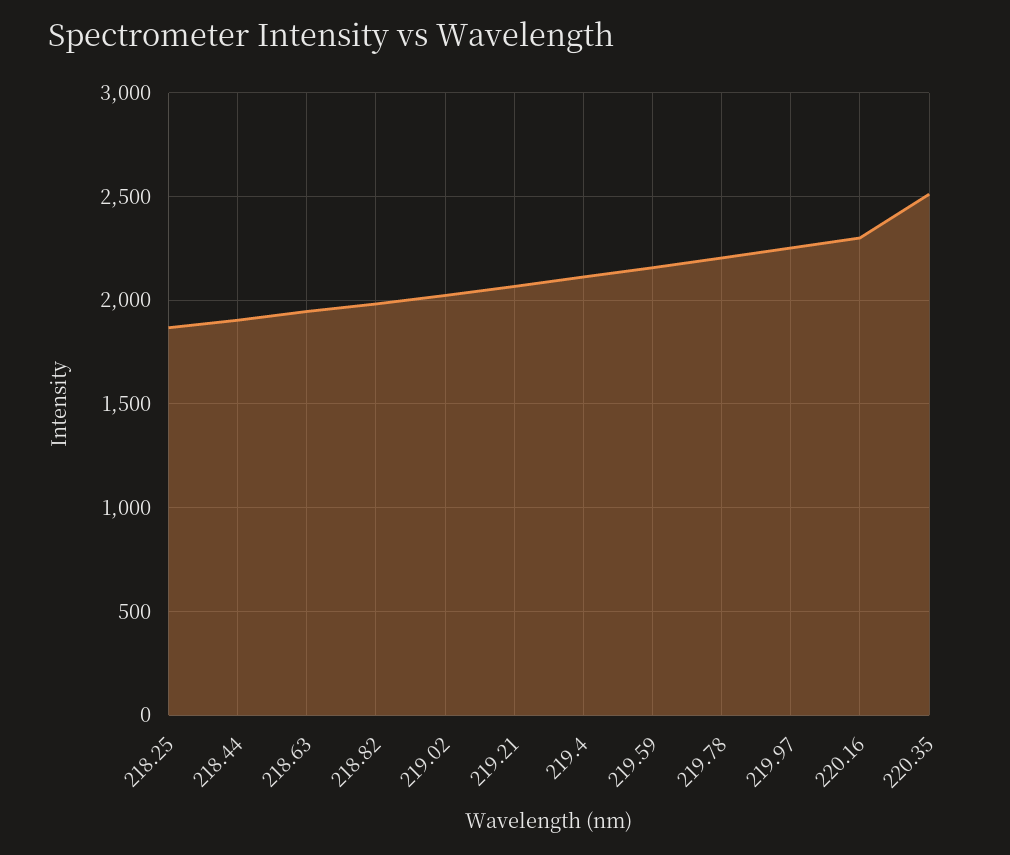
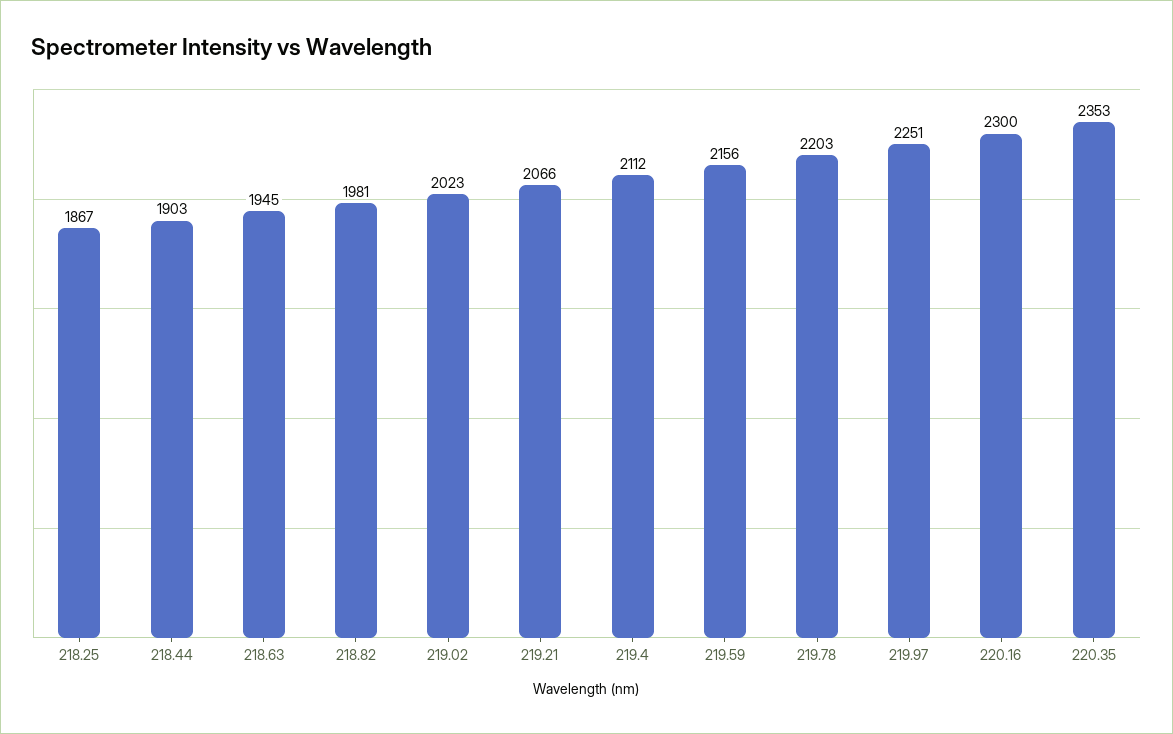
  {
    "218.25": 1867,
    "218.44": 1903,
    "218.63": 1945,
    "218.82": 1981,
    "219.02": 2023,
    "219.21": 2066,
    "219.4": 2112,
    "219.59": 2156,
    "219.78": 2203,
    "219.97": 2251,
    "220.16": 2300,
-   "220.35": 2500
+   "220.35": 2353
  }

